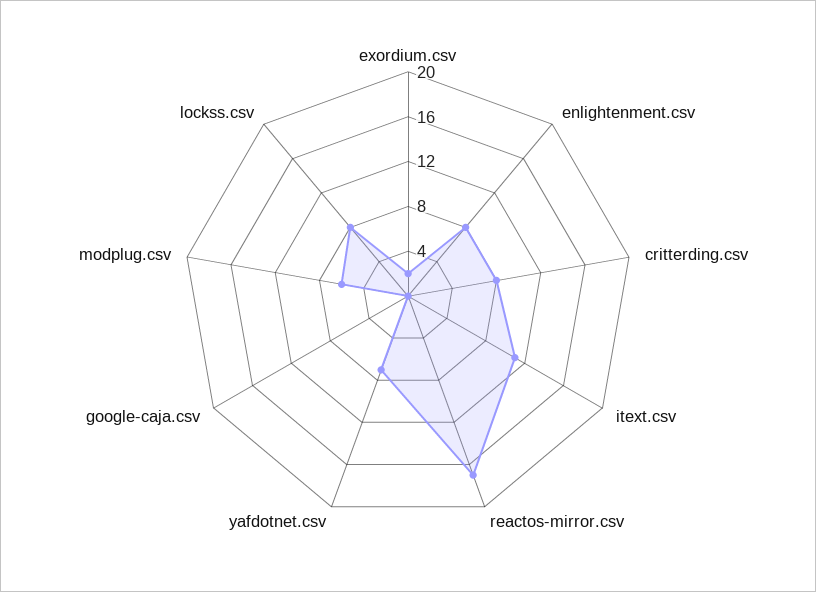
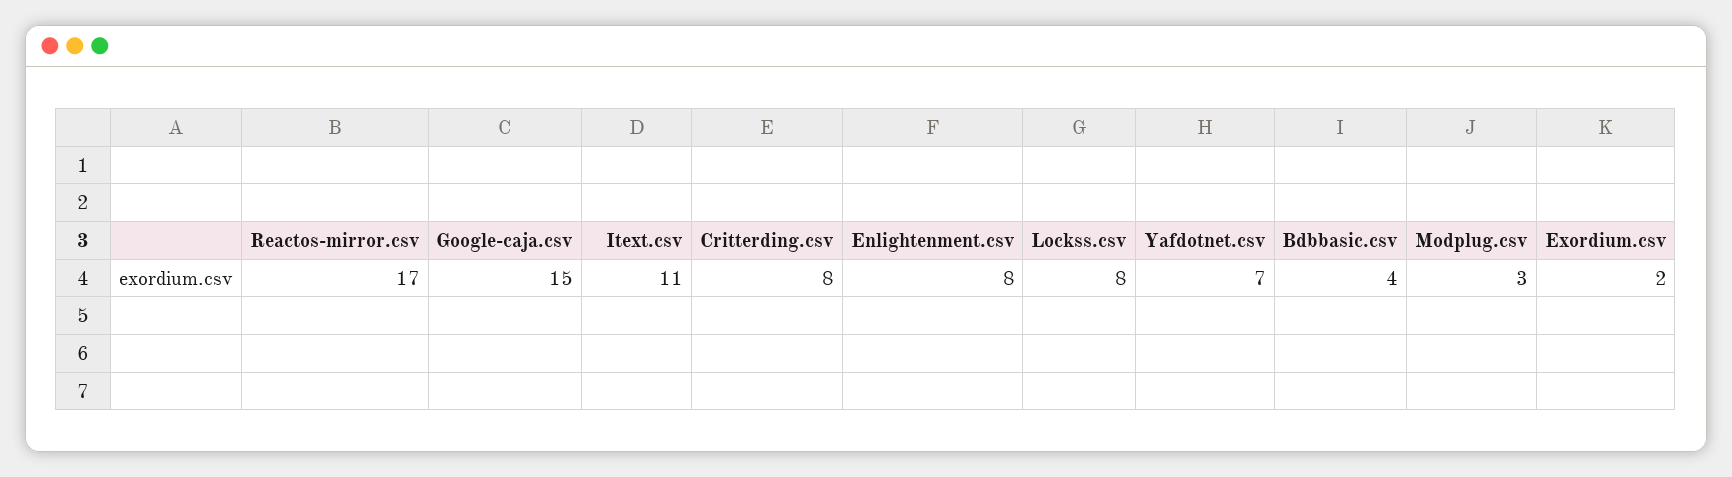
  {
    "exordium.csv": 2,
    "enlightenment.csv": 8,
    "critterding.csv": 8,
    "itext.csv": 11,
    "reactos-mirror.csv": 17,
    "yafdotnet.csv": 7,
-   "google-caja.csv": 0,
+   "google-caja.csv": 15,
-   "modplug.csv": 6,
+   "modplug.csv": 3,
-   "lockss.csv": 8
+   "lockss.csv": 8,
+   "Bdbbasic.csv": 4
  }

